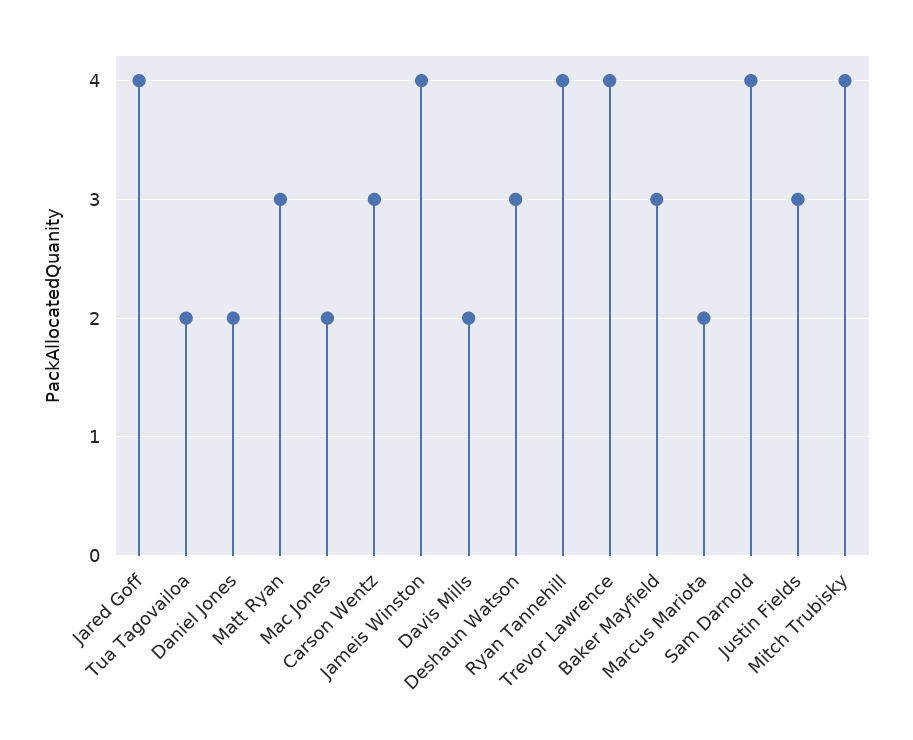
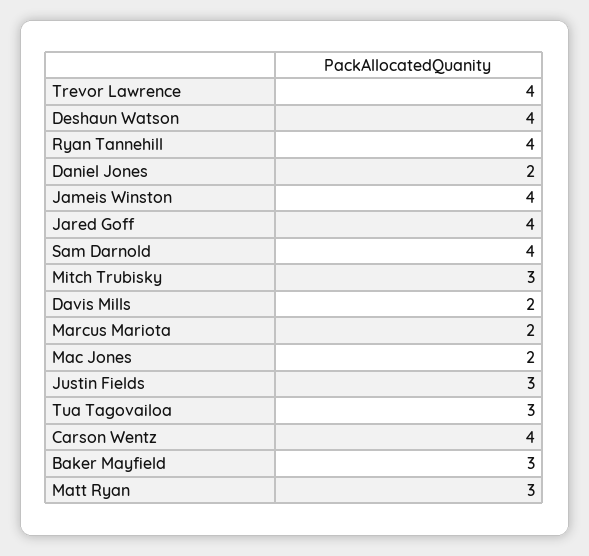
  {
    "Jared Goff": 4,
-   "Tua Tagovailoa": 2,
+   "Tua Tagovailoa": 3,
    "Daniel Jones": 2,
    "Matt Ryan": 3,
    "Mac Jones": 2,
-   "Carson Wentz": 3,
+   "Carson Wentz": 4,
    "Jameis Winston": 4,
    "Davis Mills": 2,
-   "Deshaun Watson": 3,
+   "Deshaun Watson": 4,
    "Ryan Tannehill": 4,
    "Trevor Lawrence": 4,
    "Baker Mayfield": 3,
    "Marcus Mariota": 2,
    "Sam Darnold": 4,
    "Justin Fields": 3,
-   "Mitch Trubisky": 4
+   "Mitch Trubisky": 3
  }

